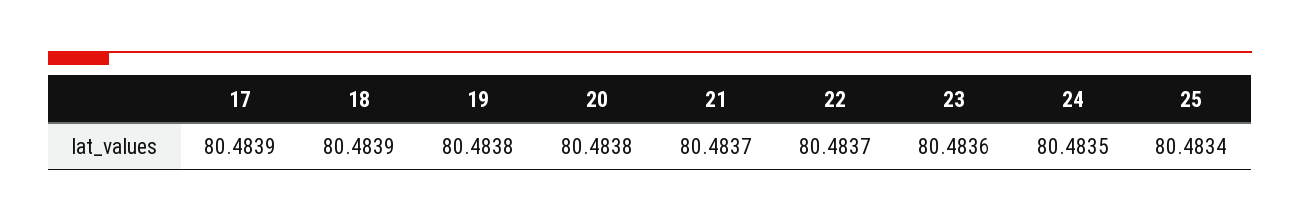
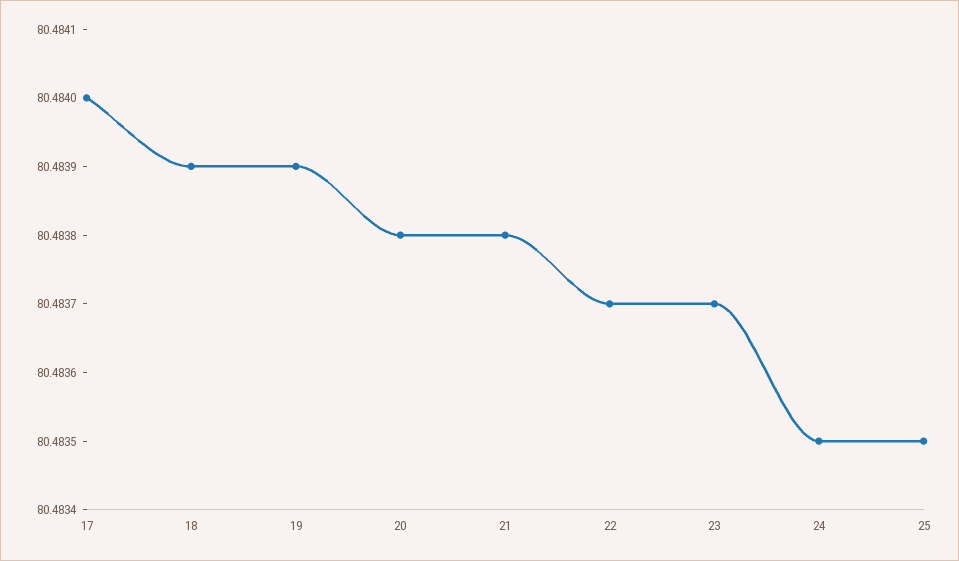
  {
-   "17": 80.4839,
+   "17": 80.484,
    "18": 80.4839,
-   "19": 80.4838,
+   "19": 80.4839,
    "20": 80.4838,
-   "21": 80.4837,
+   "21": 80.4838,
    "22": 80.4837,
-   "23": 80.4836,
+   "23": 80.4837,
    "24": 80.4835,
-   "25": 80.4834
+   "25": 80.4835
  }

